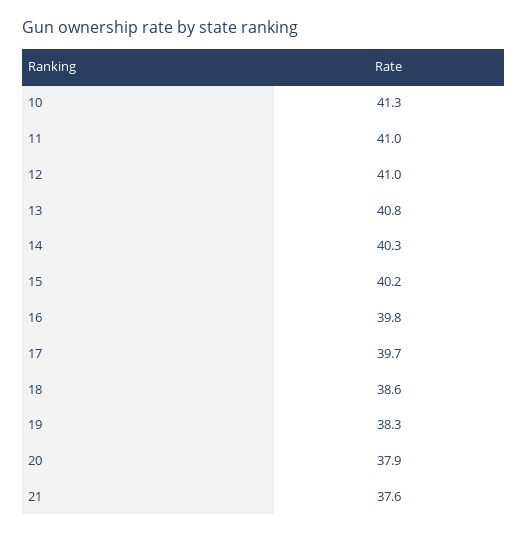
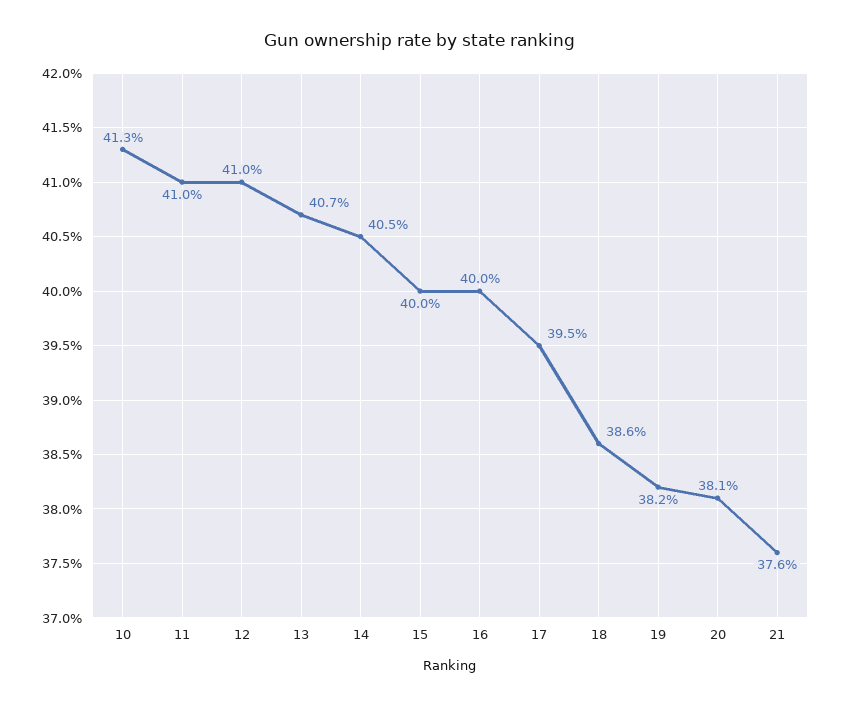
  {
    "10": 41.3,
    "11": 41,
    "12": 41,
-   "13": 40.8,
+   "13": 40.7,
-   "14": 40.3,
+   "14": 40.5,
-   "15": 40.2,
+   "15": 40,
-   "16": 39.8,
+   "16": 40,
-   "17": 39.7,
+   "17": 39.5,
    "18": 38.6,
-   "19": 38.3,
+   "19": 38.2,
-   "20": 37.9,
+   "20": 38.1,
    "21": 37.6
  }

